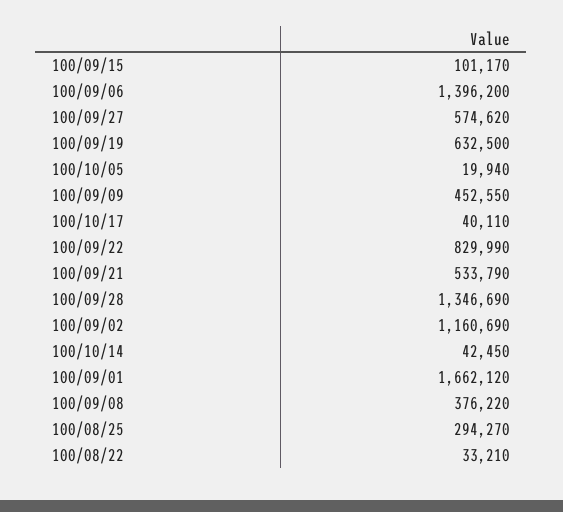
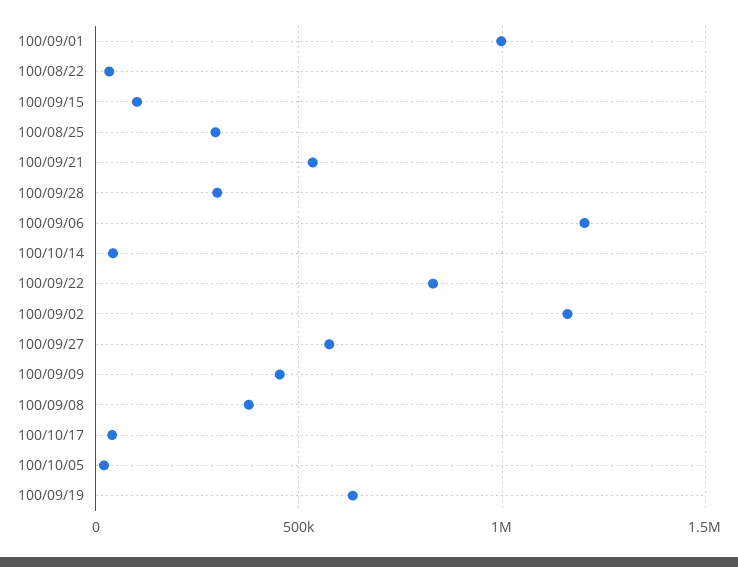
  {
    "100/09/15": 101170,
-   "100/09/06": 1396200,
+   "100/09/06": 1200000,
    "100/09/27": 574620,
    "100/09/19": 632500,
    "100/10/05": 19940,
    "100/09/09": 452550,
    "100/10/17": 40110,
    "100/09/22": 829990,
    "100/09/21": 533790,
-   "100/09/28": 1346690,
+   "100/09/28": 300000,
    "100/09/02": 1160690,
    "100/10/14": 42450,
-   "100/09/01": 1662120,
+   "100/09/01": 1000000,
    "100/09/08": 376220,
    "100/08/25": 294270,
    "100/08/22": 33210
  }

